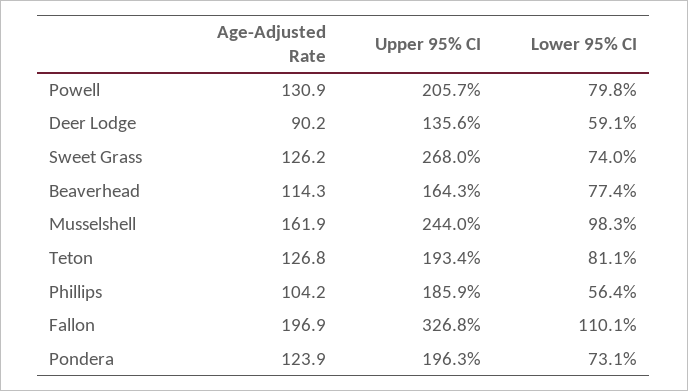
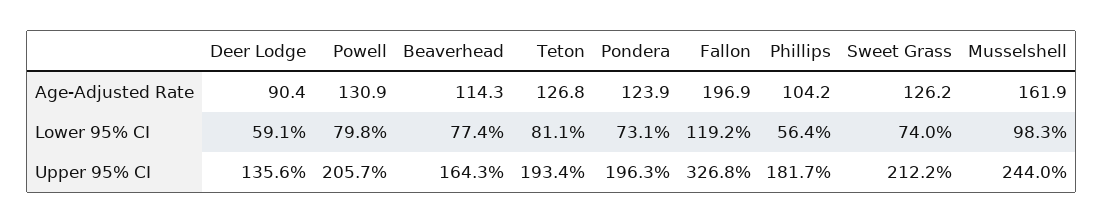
  {
    "Age-Adjusted Rate": {
      "Powell": 130.9,
-     "Deer Lodge": 90.2,
+     "Deer Lodge": 90.4,
      "Sweet Grass": 126.2,
      "Beaverhead": 114.3,
      "Musselshell": 161.9,
      "Teton": 126.8,
      "Phillips": 104.2,
      "Fallon": 196.9,
      "Pondera": 123.9
    },
    "Upper 95% CI": {
      "Powell": 205.7,
      "Deer Lodge": 135.6,
-     "Sweet Grass": 268,
+     "Sweet Grass": 212.2,
      "Beaverhead": 164.3,
      "Musselshell": 244,
      "Teton": 193.4,
-     "Phillips": 185.9,
+     "Phillips": 181.7,
      "Fallon": 326.8,
      "Pondera": 196.3
    },
    "Lower 95% CI": {
      "Powell": 79.8,
      "Deer Lodge": 59.1,
      "Sweet Grass": 74,
      "Beaverhead": 77.4,
      "Musselshell": 98.3,
      "Teton": 81.1,
      "Phillips": 56.4,
-     "Fallon": 110.1,
+     "Fallon": 119.2,
      "Pondera": 73.1
    }
  }

